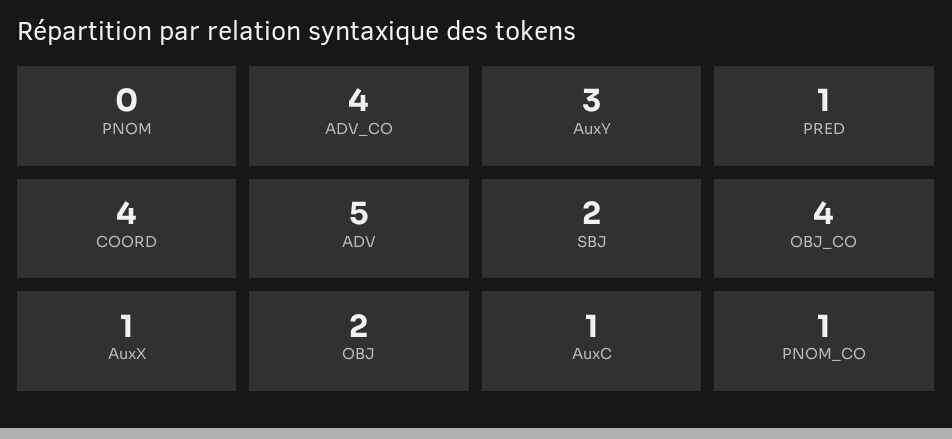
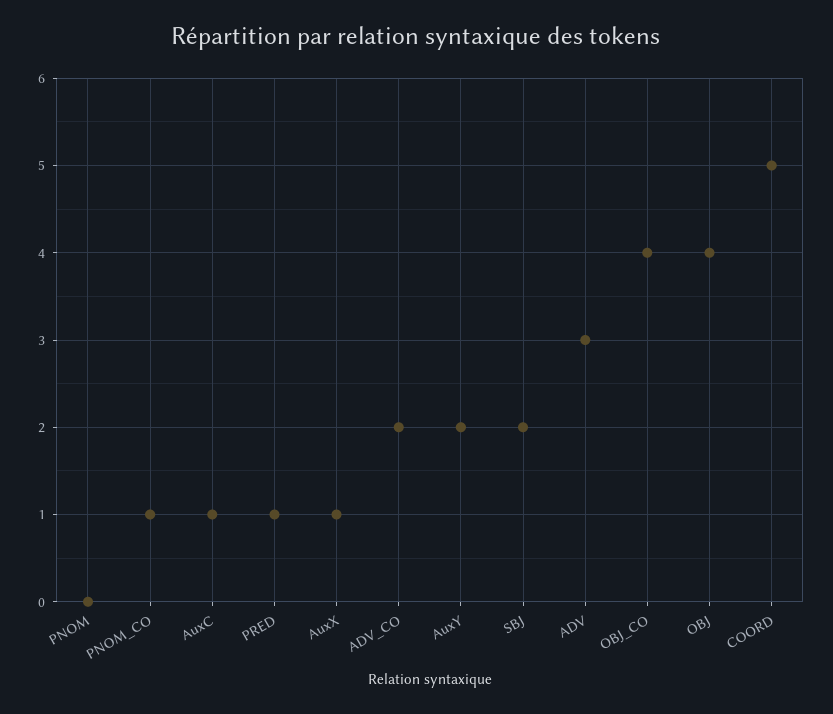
  {
    "PNOM": 0,
-   "ADV_CO": 4,
+   "ADV_CO": 2,
-   "AuxY": 3,
+   "AuxY": 2,
    "PRED": 1,
-   "COORD": 4,
+   "COORD": 5,
-   "ADV": 5,
+   "ADV": 3,
    "SBJ": 2,
    "OBJ_CO": 4,
    "AuxX": 1,
-   "OBJ": 2,
+   "OBJ": 4,
    "AuxC": 1,
    "PNOM_CO": 1
  }

